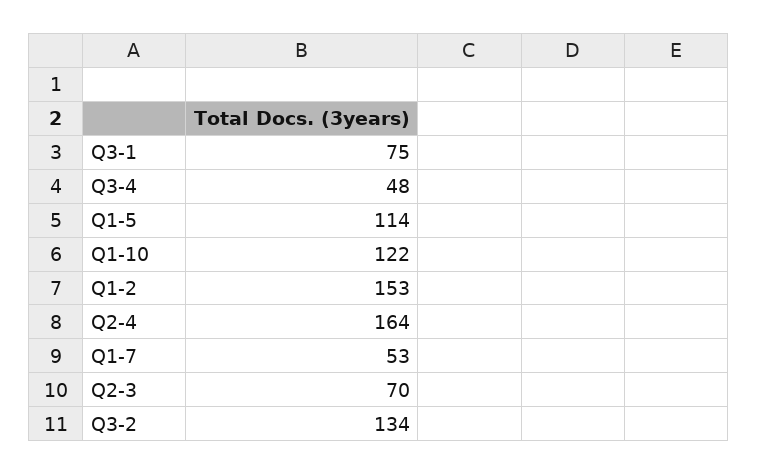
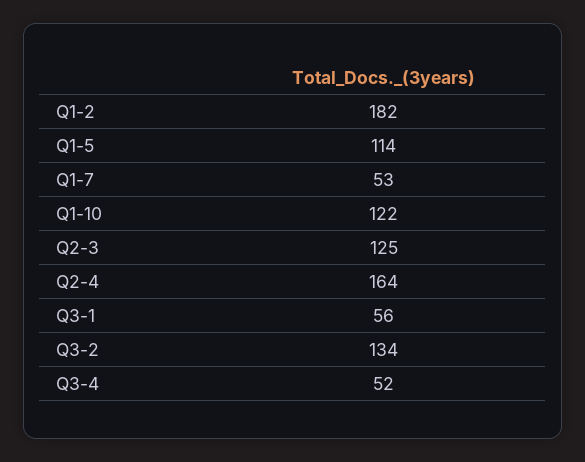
  {
-   "Q3-1": 75,
+   "Q3-1": 56,
-   "Q3-4": 48,
+   "Q3-4": 52,
    "Q1-5": 114,
    "Q1-10": 122,
-   "Q1-2": 153,
+   "Q1-2": 182,
    "Q2-4": 164,
    "Q1-7": 53,
-   "Q2-3": 70,
+   "Q2-3": 125,
    "Q3-2": 134
  }

